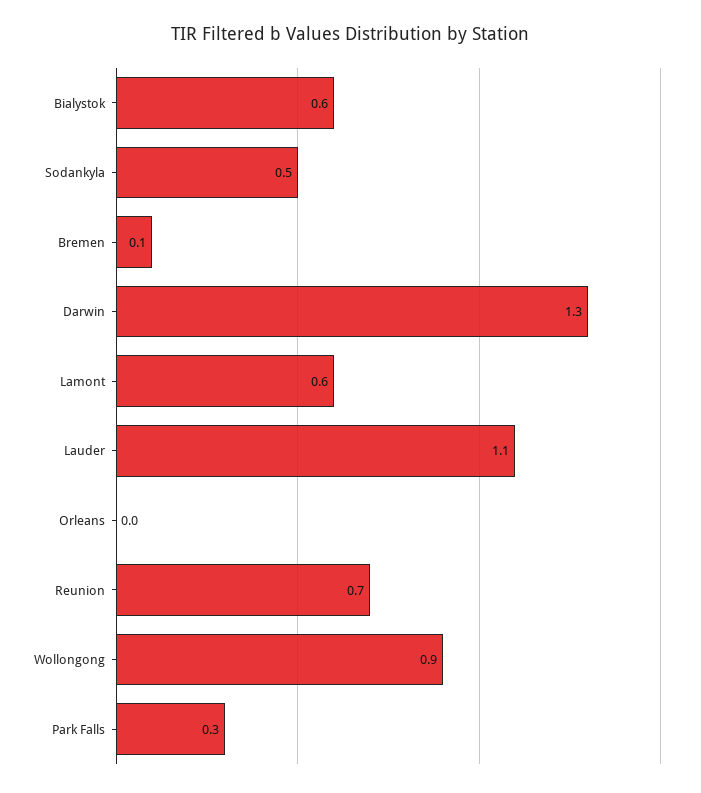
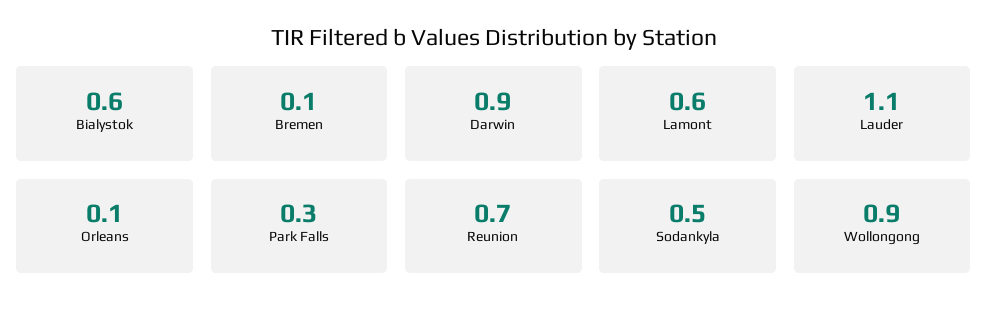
  {
    "Bialystok": 0.6,
    "Sodankyla": 0.5,
    "Bremen": 0.1,
-   "Darwin": 1.3,
+   "Darwin": 0.9,
    "Lamont": 0.6,
    "Lauder": 1.1,
-   "Orleans": 0,
+   "Orleans": 0.1,
    "Reunion": 0.7,
    "Wollongong": 0.9,
    "Park Falls": 0.3
  }

